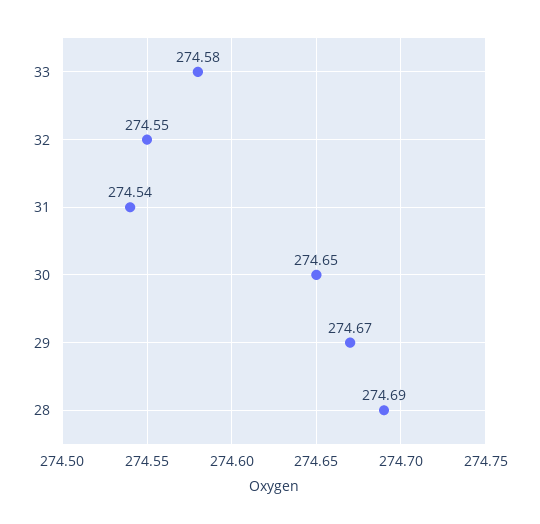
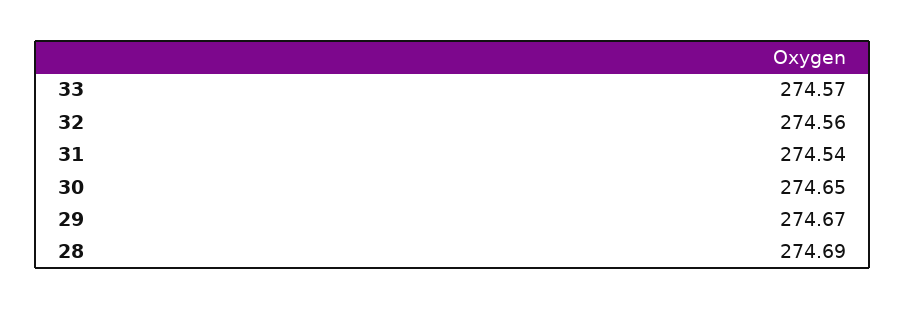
  {
-   "33": 274.58,
+   "33": 274.57,
-   "32": 274.55,
+   "32": 274.56,
    "31": 274.54,
    "30": 274.65,
    "29": 274.67,
    "28": 274.69
  }

